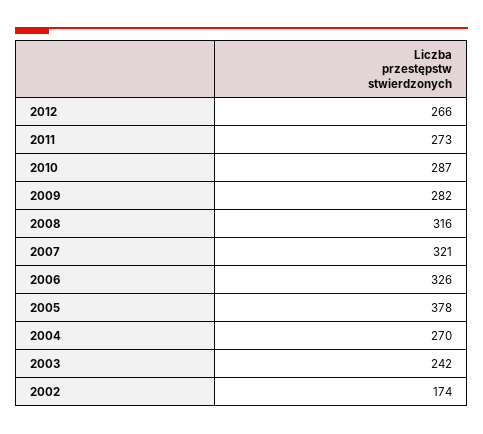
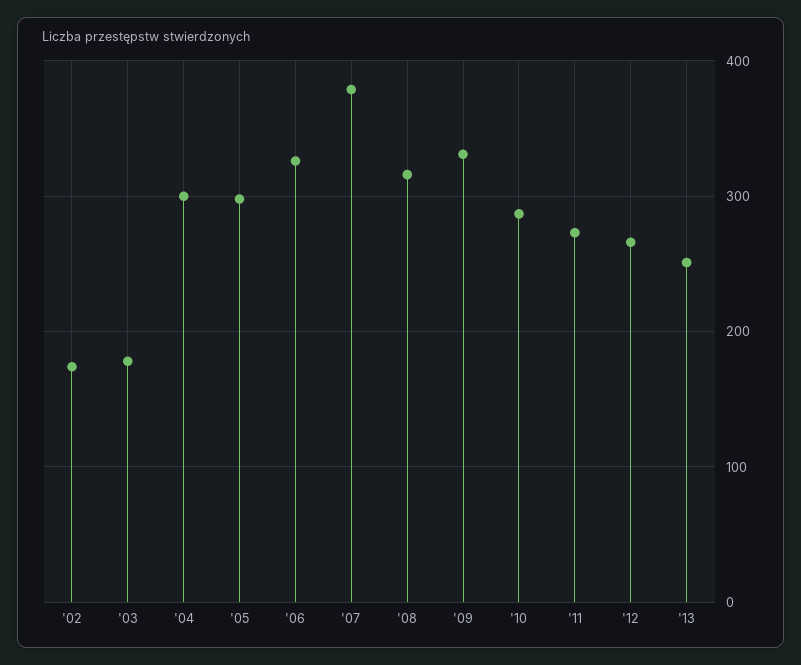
  {
    "2012": 266,
    "2011": 273,
    "2010": 287,
-   "2009": 282,
+   "2009": 330,
    "2008": 316,
-   "2007": 321,
+   "2007": 380,
    "2006": 326,
-   "2005": 378,
+   "2005": 300,
-   "2004": 270,
+   "2004": 300,
-   "2003": 242,
+   "2003": 180,
-   "2002": 174
+   "2002": 174,
+   "'13": 250
  }

